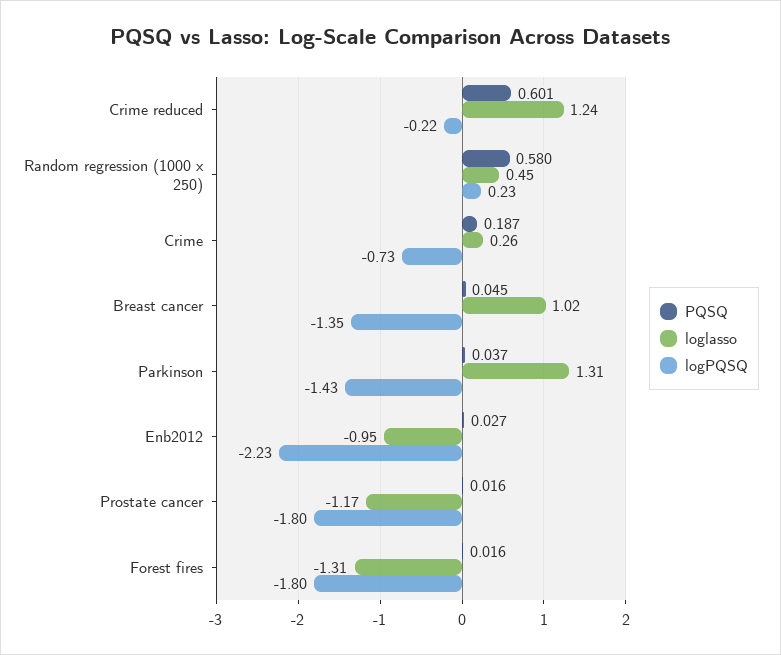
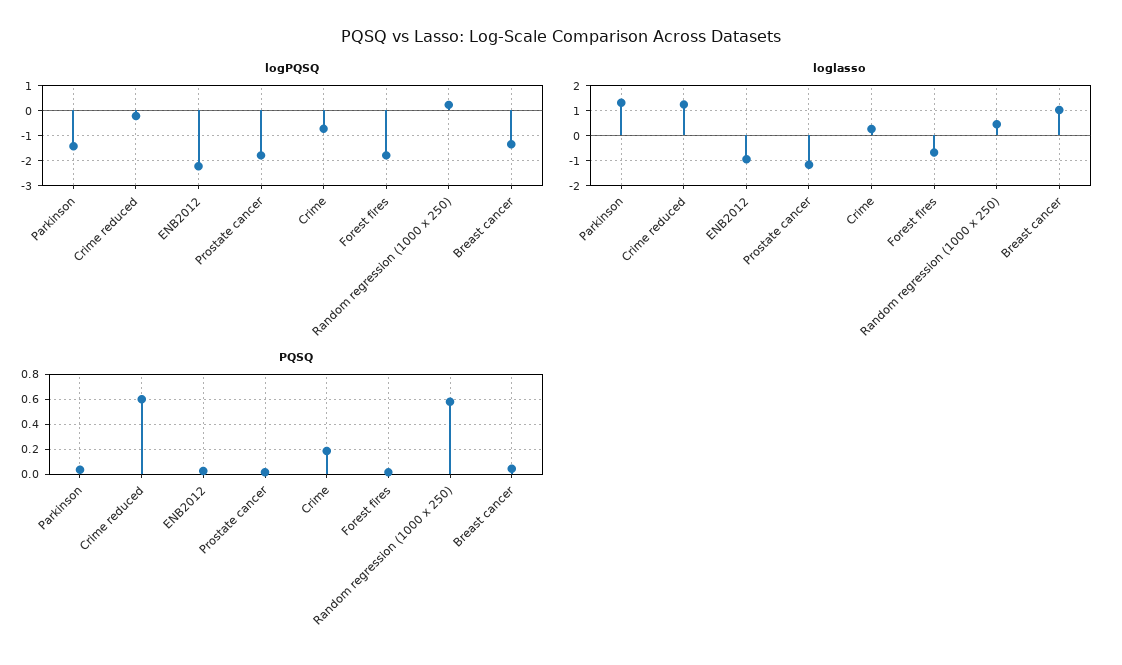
  {
    "PQSQ": {
      "Crime reduced": 0.601,
      "Random regression (1000 x 250)": 0.58,
      "Crime": 0.187,
      "Breast cancer": 0.045,
      "Parkinson": 0.037,
      "Enb2012": 0.027,
      "Prostate cancer": 0.016,
      "Forest fires": 0.016
    },
    "loglasso": {
      "Crime reduced": 1.24,
      "Random regression (1000 x 250)": 0.45,
      "Crime": 0.26,
      "Breast cancer": 1.02,
      "Parkinson": 1.31,
      "Enb2012": -0.95,
      "Prostate cancer": -1.17,
-     "Forest fires": -1.31
+     "Forest fires": -0.75
    },
    "logPQSQ": {
      "Crime reduced": -0.22,
      "Random regression (1000 x 250)": 0.23,
      "Crime": -0.73,
      "Breast cancer": -1.35,
      "Parkinson": -1.43,
      "Enb2012": -2.23,
      "Prostate cancer": -1.8,
      "Forest fires": -1.8
    }
  }

